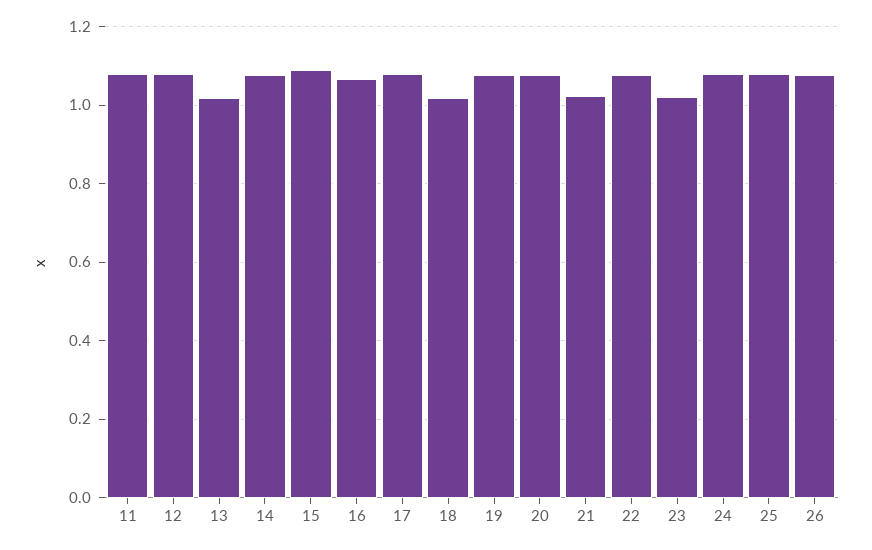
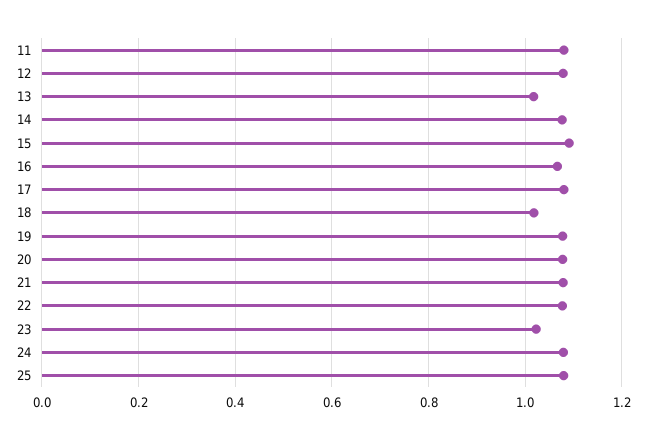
  {
    "11": 1.08,
    "12": 1.08,
    "13": 1.02,
    "14": 1.08,
    "15": 1.1,
    "16": 1.06,
    "17": 1.08,
    "18": 1.02,
    "19": 1.08,
    "20": 1.08,
-   "21": 1.02,
+   "21": 1.08,
    "22": 1.08,
    "23": 1.02,
    "24": 1.08,
-   "25": 1.08,
+   "25": 1.08
-   "26": 1.08
  }

